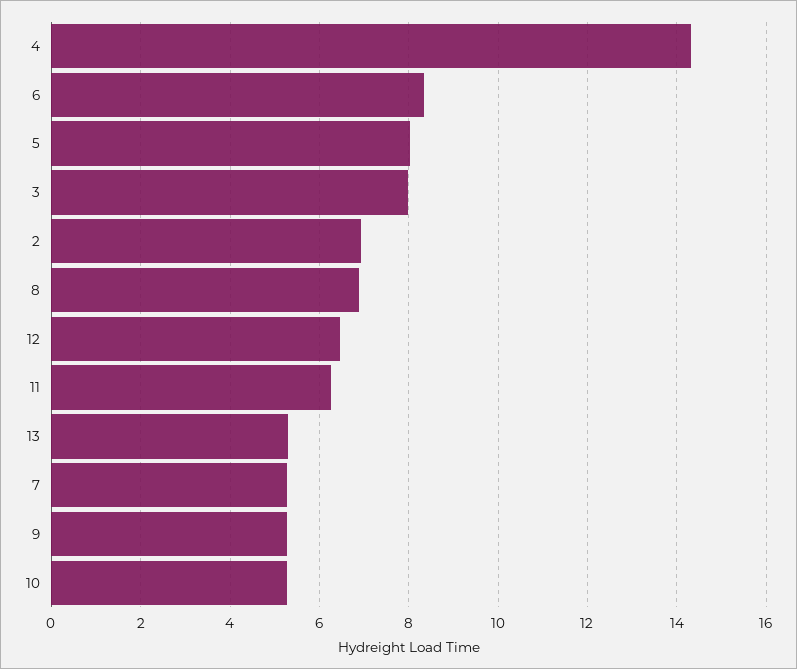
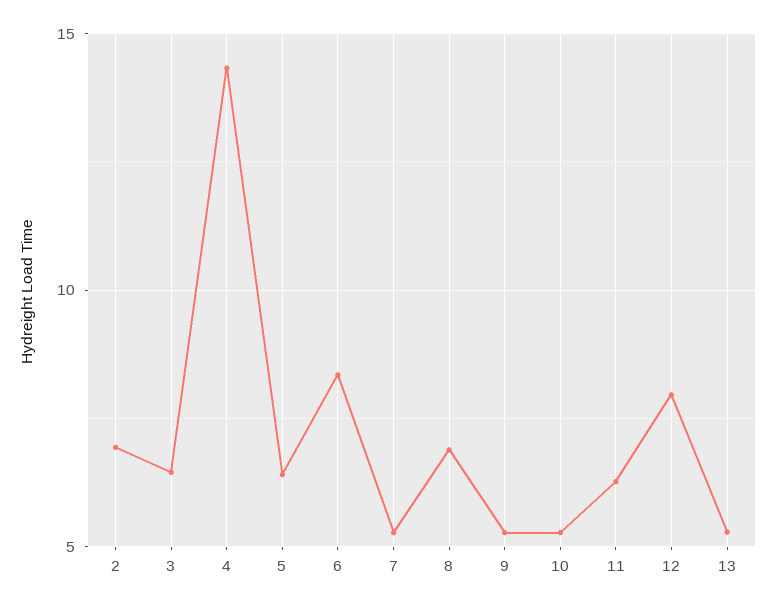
  {
    "4": 14.4,
    "6": 8.4,
-   "5": 8,
+   "5": 6.5,
-   "3": 8,
+   "3": 6.5,
    "2": 7,
    "8": 6.8,
-   "12": 6.4,
+   "12": 8,
    "11": 6.2,
    "13": 5.2,
    "7": 5.2,
    "9": 5.2,
    "10": 5.2
  }

